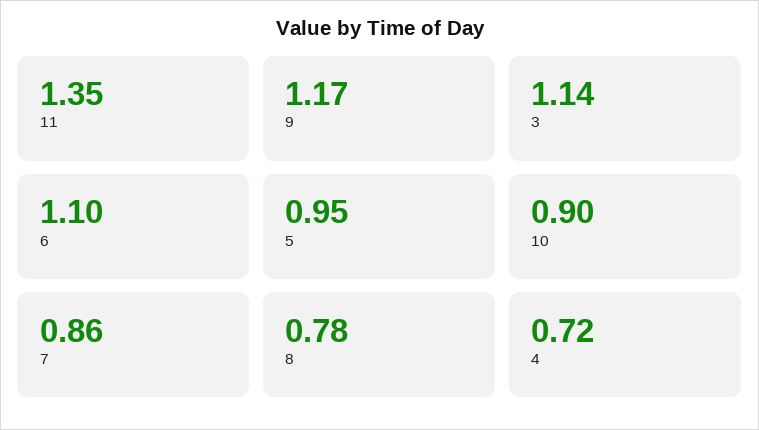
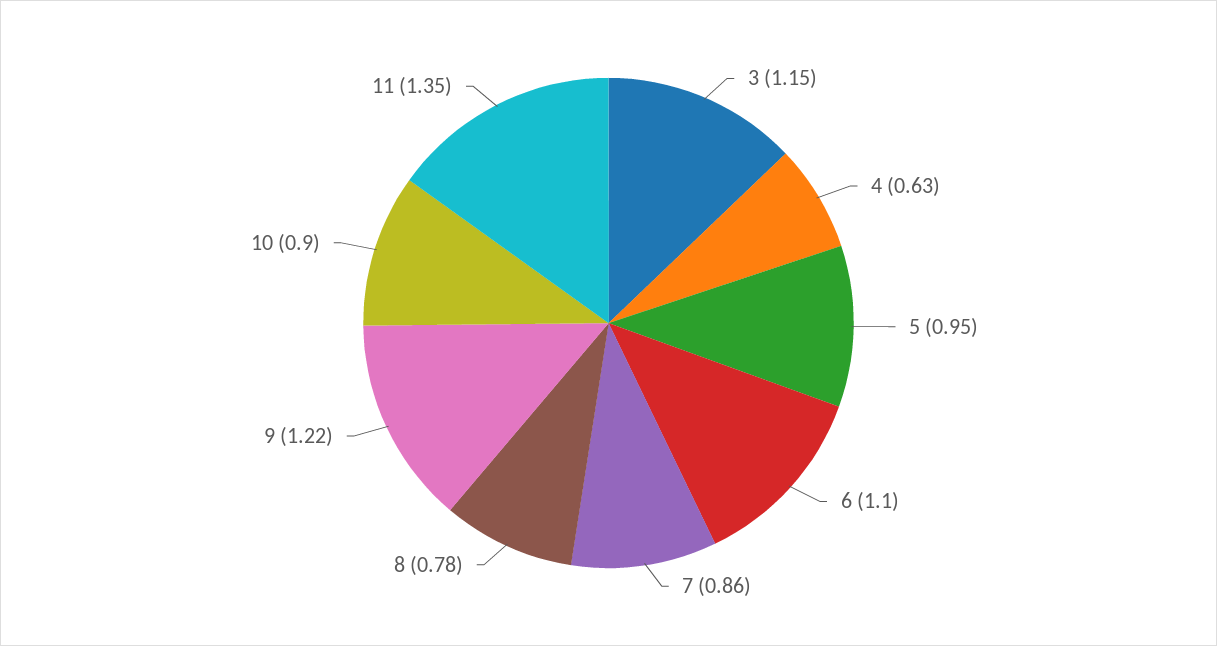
  {
    "11": 1.35,
-   "9": 1.17,
+   "9": 1.22,
-   "3": 1.14,
+   "3": 1.15,
    "6": 1.1,
    "5": 0.95,
    "10": 0.9,
    "7": 0.86,
    "8": 0.78,
-   "4": 0.72
+   "4": 0.63
  }

